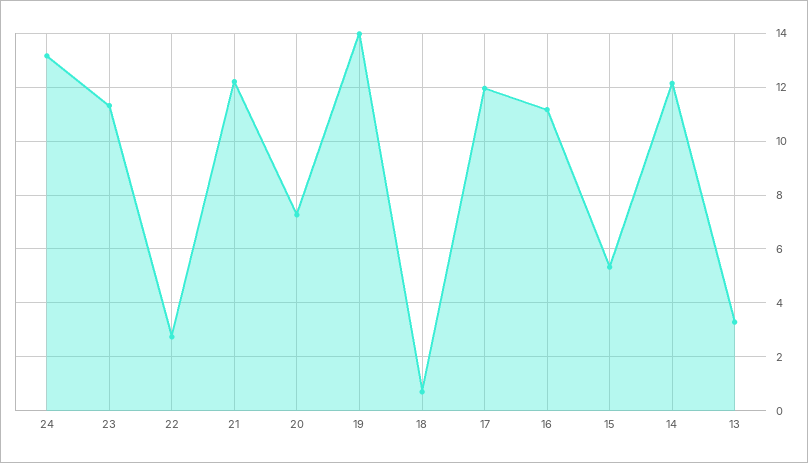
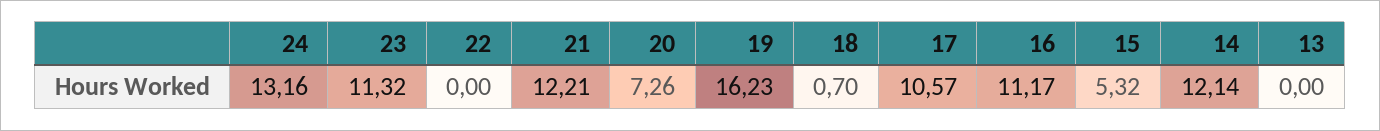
  {
    "24": 13.16,
    "23": 11.32,
-   "22": 2.75,
+   "22": 0,
    "21": 12.21,
    "20": 7.26,
-   "19": 14,
+   "19": 16.23,
    "18": 0.7,
-   "17": 12,
+   "17": 10.57,
    "16": 11.17,
    "15": 5.32,
    "14": 12.14,
-   "13": 3.25
+   "13": 0
  }

